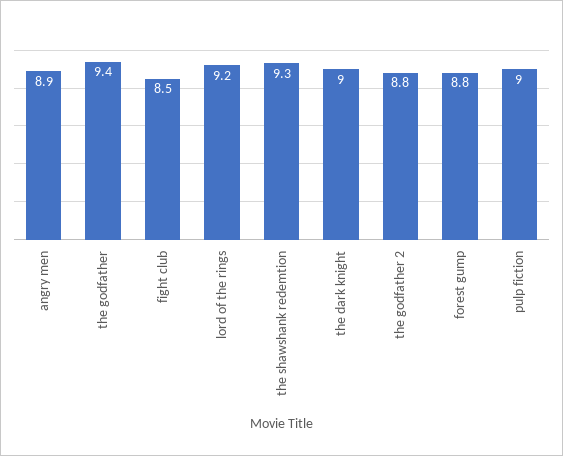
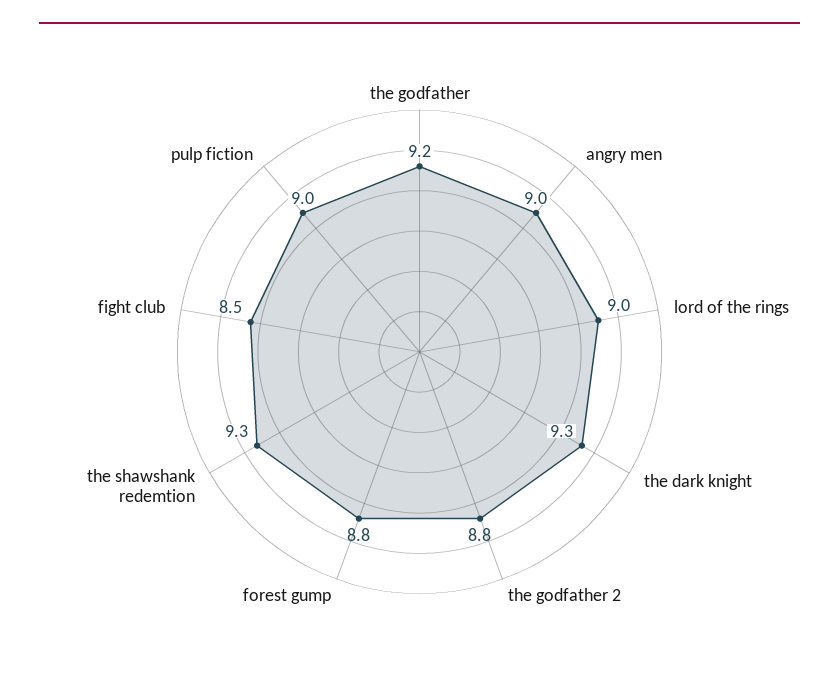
  {
-   "angry men": 8.9,
+   "angry men": 9,
-   "the godfather": 9.4,
+   "the godfather": 9.2,
    "fight club": 8.5,
-   "lord of the rings": 9.2,
+   "lord of the rings": 9,
    "the shawshank redemtion": 9.3,
-   "the dark knight": 9,
+   "the dark knight": 9.3,
    "the godfather 2": 8.8,
    "forest gump": 8.8,
    "pulp fiction": 9
  }

